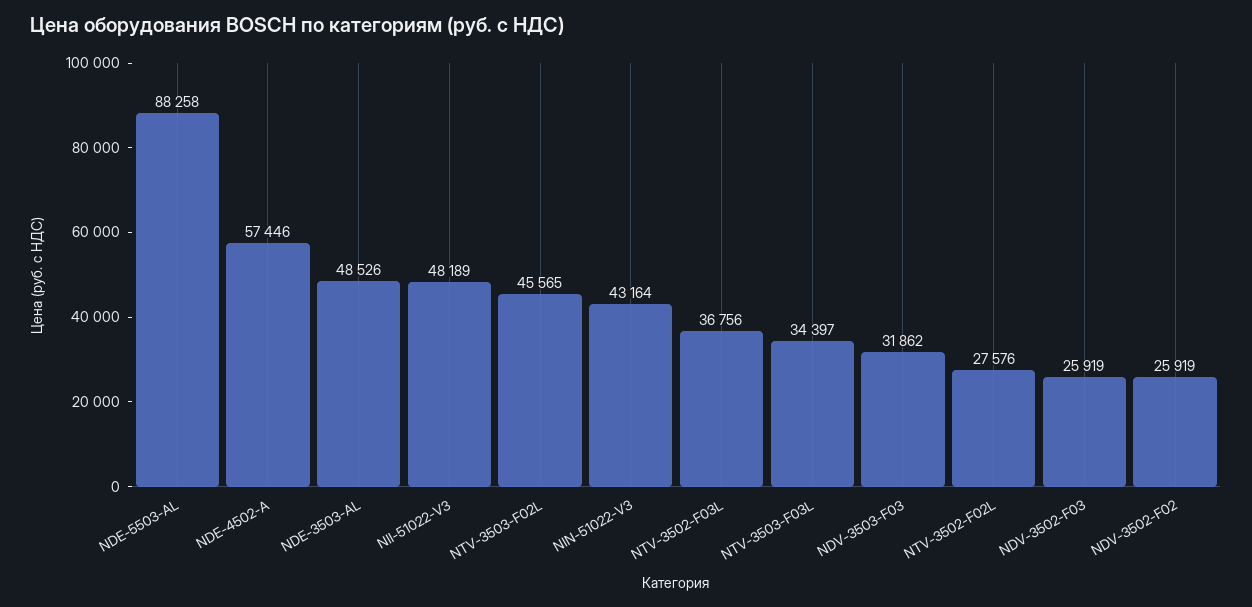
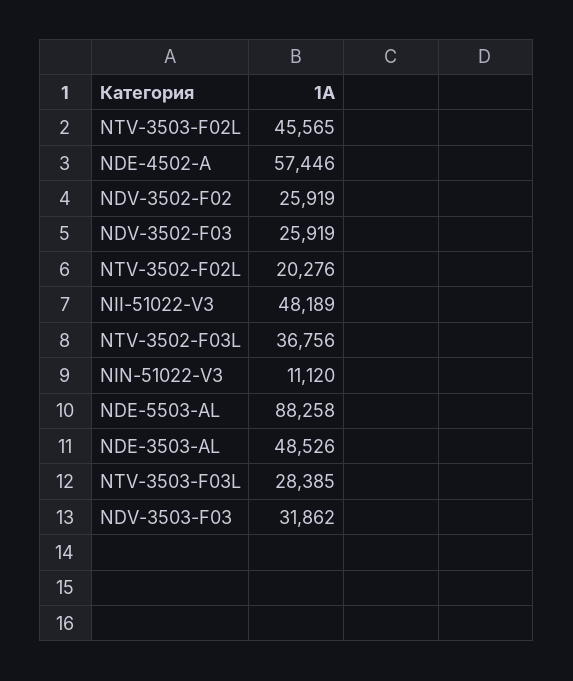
  {
    "NDE-5503-AL": 88258,
    "NDE-4502-A": 57446,
    "NDE-3503-AL": 48526,
    "NII-51022-V3": 48189,
    "NTV-3503-F02L": 45565,
-   "NIN-51022-V3": 43164,
+   "NIN-51022-V3": 11120,
    "NTV-3502-F03L": 36756,
-   "NTV-3503-F03L": 34397,
+   "NTV-3503-F03L": 28385,
    "NDV-3503-F03": 31862,
-   "NTV-3502-F02L": 27576,
+   "NTV-3502-F02L": 20276,
    "NDV-3502-F03": 25919,
    "NDV-3502-F02": 25919
  }

